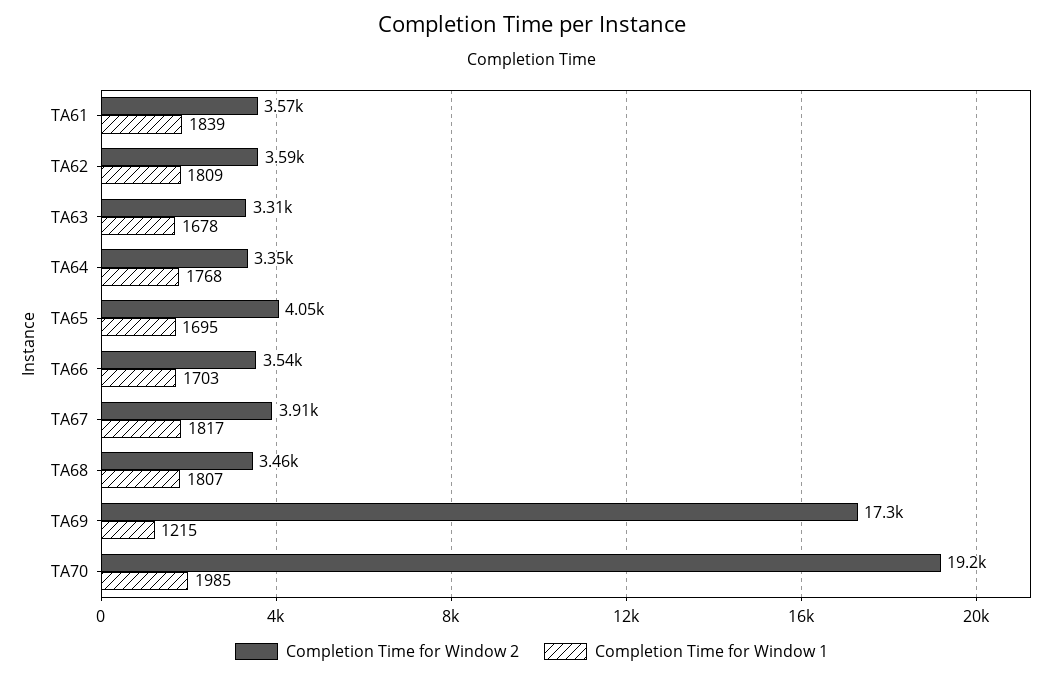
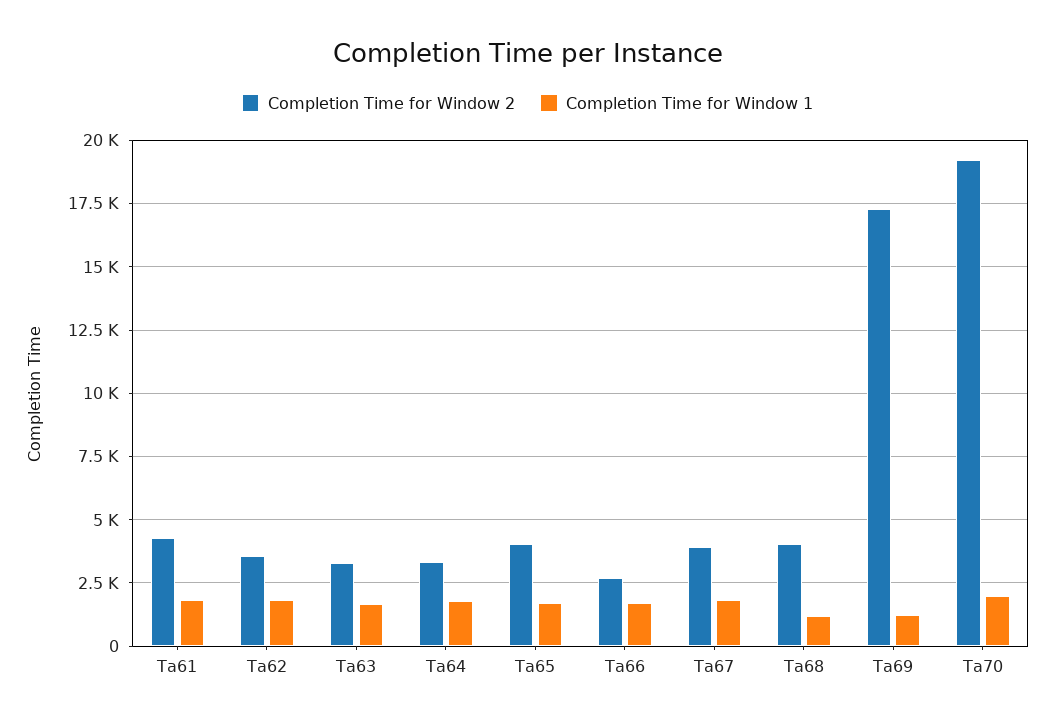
  {
    "Completion Time for Window 2": {
-     "TA61": 3570,
+     "TA61": 4250,
      "TA62": 3590,
      "TA63": 3310,
      "TA64": 3350,
      "TA65": 4050,
-     "TA66": 3540,
+     "TA66": 2750,
      "TA67": 3910,
-     "TA68": 3460,
+     "TA68": 4000,
      "TA69": 17300,
      "TA70": 19200
    },
    "Completion Time for Window 1": {
      "TA61": 1839,
      "TA62": 1809,
      "TA63": 1678,
      "TA64": 1768,
      "TA65": 1695,
      "TA66": 1703,
      "TA67": 1817,
-     "TA68": 1807,
+     "TA68": 1250,
      "TA69": 1215,
      "TA70": 1985
    }
  }

